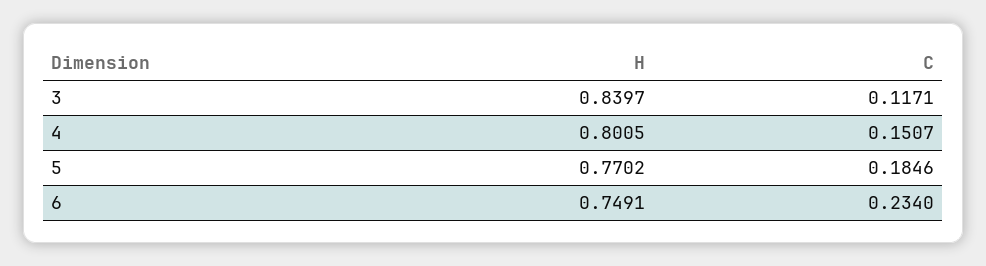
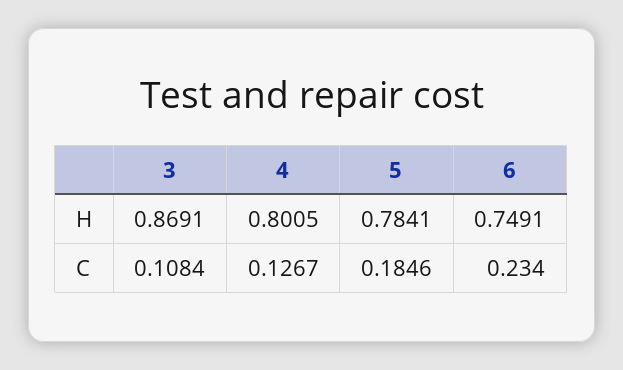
  {
    "H": {
-     "3": 0.8397,
+     "3": 0.8691,
      "4": 0.8005,
-     "5": 0.7702,
+     "5": 0.7841,
      "6": 0.7491
    },
    "C": {
-     "3": 0.1171,
+     "3": 0.1084,
-     "4": 0.1507,
+     "4": 0.1267,
      "5": 0.1846,
      "6": 0.234
    }
  }

